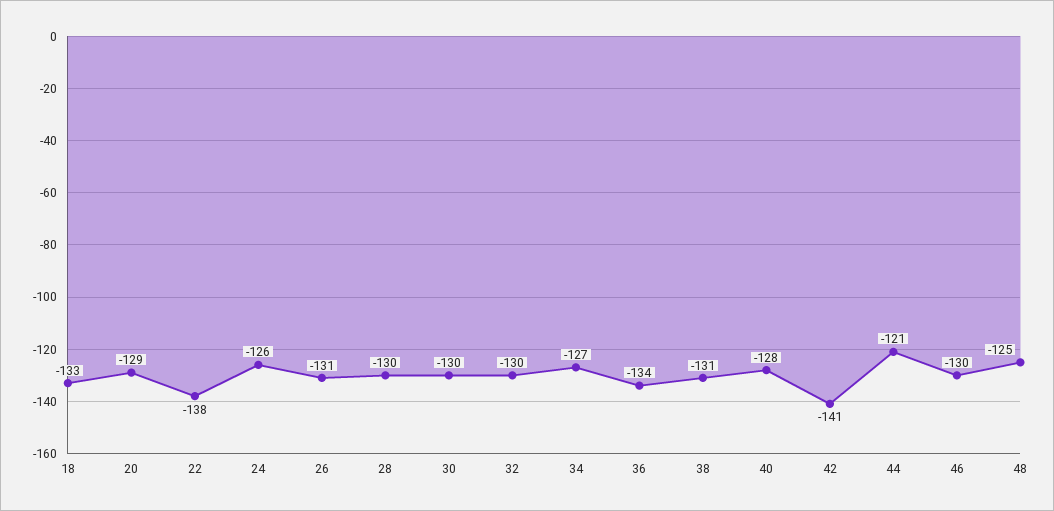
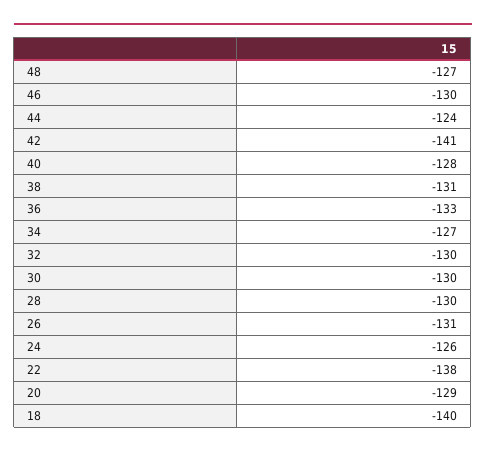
  {
-   "18": -133,
+   "18": -140,
    "20": -129,
    "22": -138,
    "24": -126,
    "26": -131,
    "28": -130,
    "30": -130,
    "32": -130,
    "34": -127,
-   "36": -134,
+   "36": -133,
    "38": -131,
    "40": -128,
    "42": -141,
-   "44": -121,
+   "44": -124,
    "46": -130,
-   "48": -125
+   "48": -127
  }

